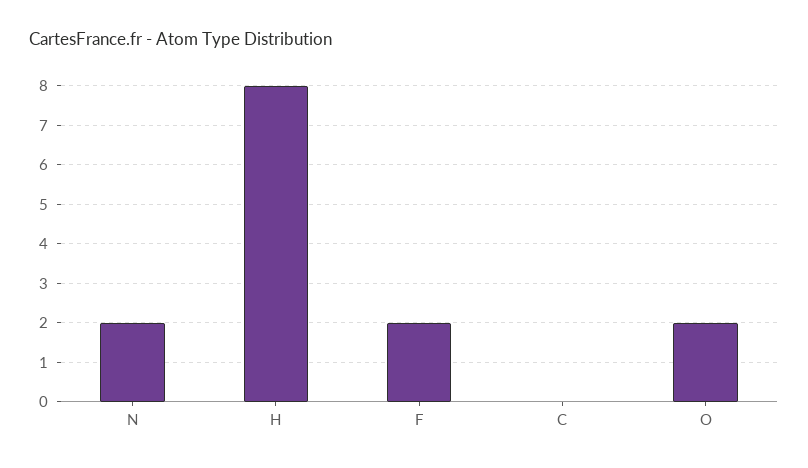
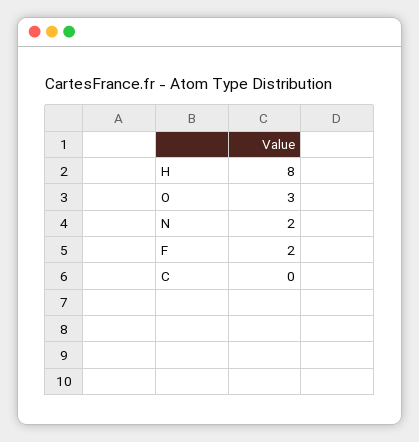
  {
    "N": 2,
    "H": 8,
    "F": 2,
    "C": 0,
-   "O": 2
+   "O": 3
  }

